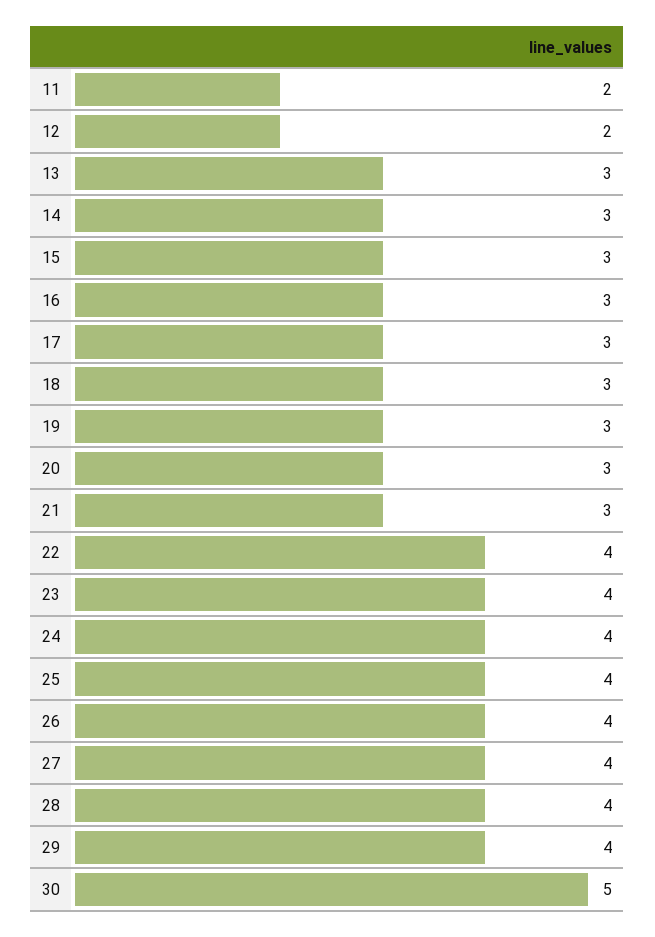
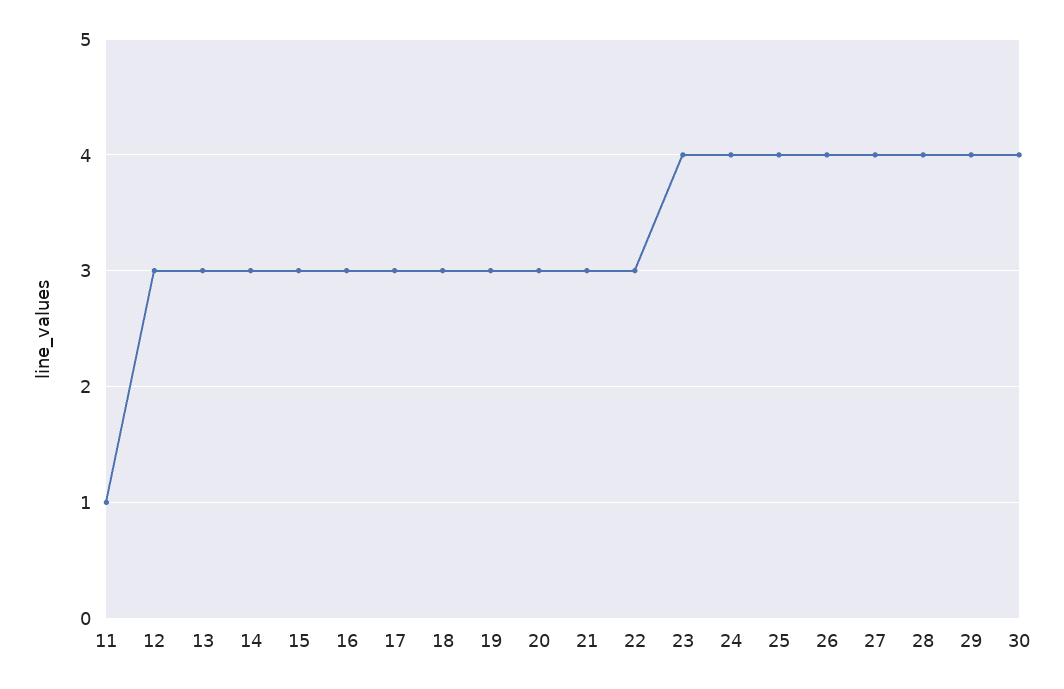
  {
-   "11": 2,
+   "11": 1,
-   "12": 2,
+   "12": 3,
    "13": 3,
    "14": 3,
    "15": 3,
    "16": 3,
    "17": 3,
    "18": 3,
    "19": 3,
    "20": 3,
    "21": 3,
-   "22": 4,
+   "22": 3,
    "23": 4,
    "24": 4,
    "25": 4,
    "26": 4,
    "27": 4,
    "28": 4,
    "29": 4,
-   "30": 5
+   "30": 4
  }

